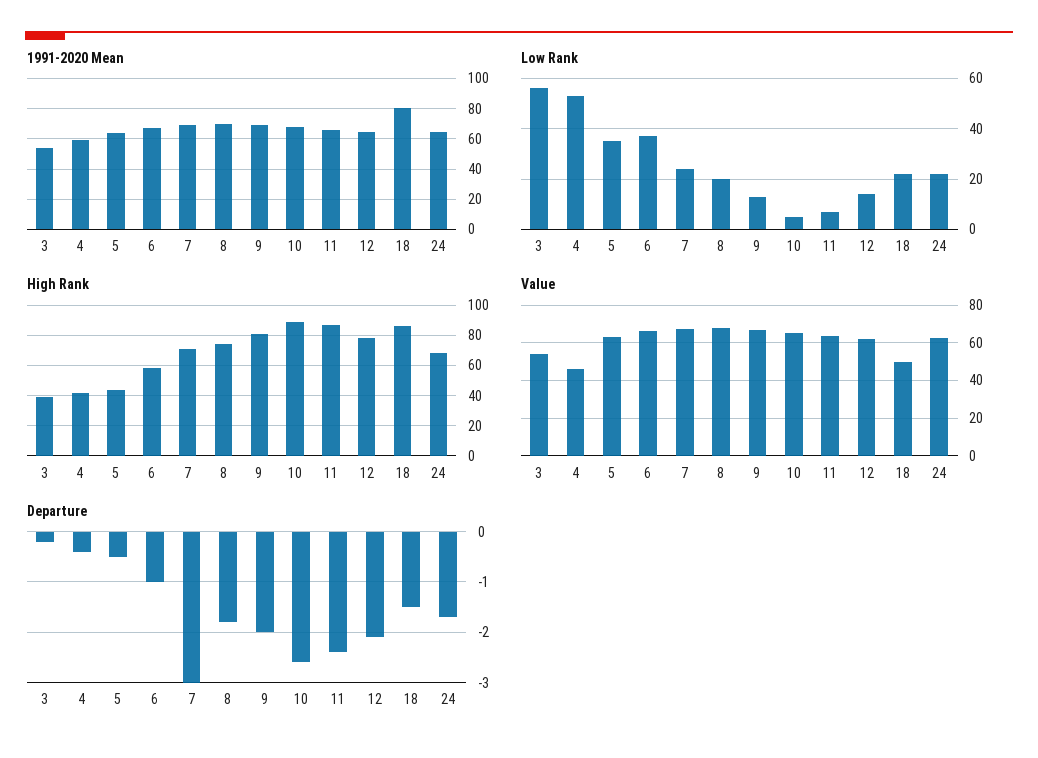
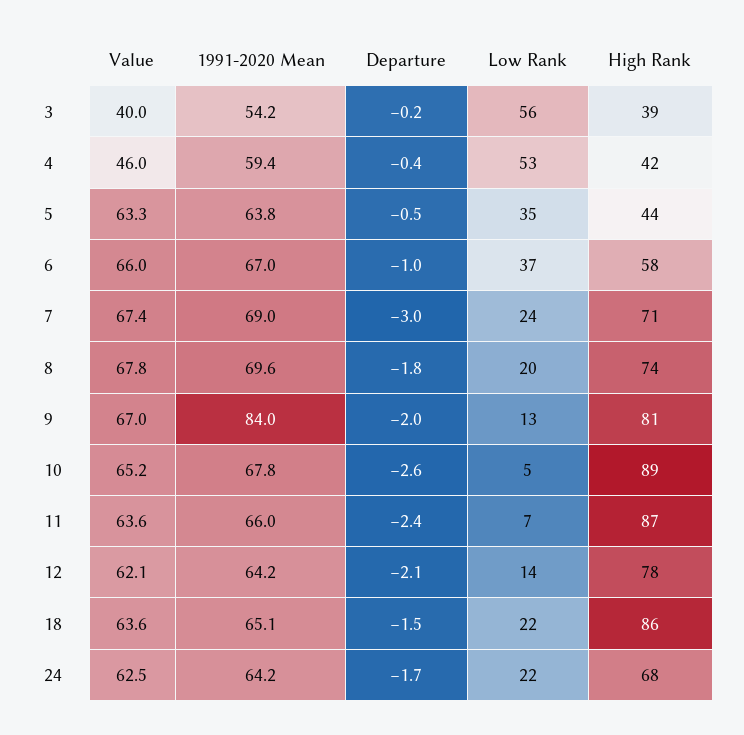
  {
    "1991-2020 Mean": {
      "3": 54.2,
      "4": 59.4,
      "5": 63.8,
      "6": 67,
      "7": 69,
      "8": 69.6,
-     "9": 70,
+     "9": 84,
      "10": 67.8,
      "11": 66,
      "12": 64.2,
-     "18": 80,
+     "18": 65.1,
      "24": 64.2
    },
    "Low Rank": {
      "3": 56,
      "4": 53,
      "5": 35,
      "6": 37,
      "7": 24,
      "8": 20,
      "9": 13,
      "10": 5,
      "11": 7,
      "12": 14,
      "18": 22,
      "24": 22
    },
    "High Rank": {
      "3": 39,
      "4": 42,
      "5": 44,
      "6": 58,
      "7": 71,
      "8": 74,
      "9": 81,
      "10": 89,
      "11": 87,
      "12": 78,
      "18": 86,
      "24": 68
    },
    "Value": {
-     "3": 55,
+     "3": 40,
      "4": 46,
      "5": 63.3,
      "6": 66,
      "7": 67.4,
      "8": 67.8,
      "9": 67,
      "10": 65.2,
      "11": 63.6,
      "12": 62.1,
-     "18": 50,
+     "18": 63.6,
      "24": 62.5
    },
    "Departure": {
      "3": -0.2,
      "4": -0.4,
      "5": -0.5,
      "6": -1,
      "7": -3,
      "8": -1.8,
      "9": -2,
      "10": -2.6,
      "11": -2.4,
      "12": -2.1,
      "18": -1.5,
      "24": -1.7
    }
  }

